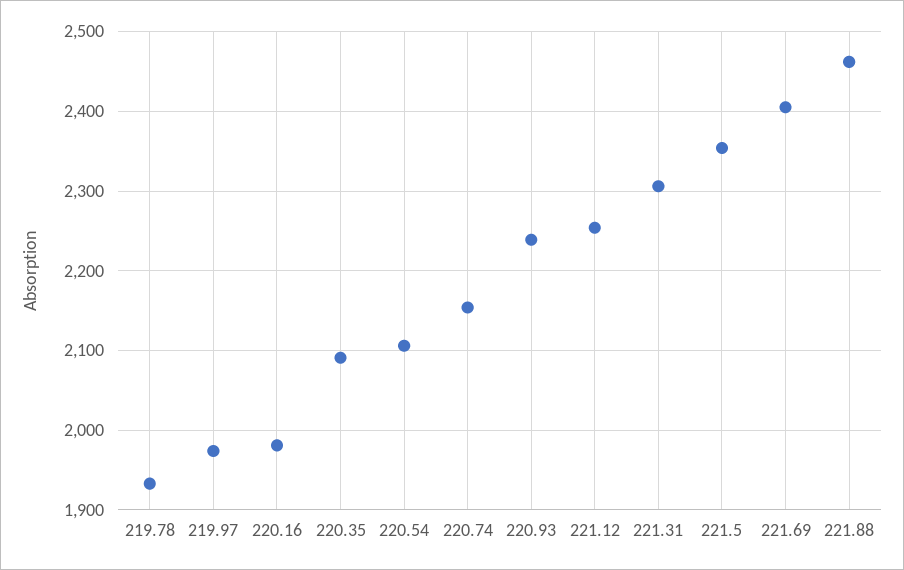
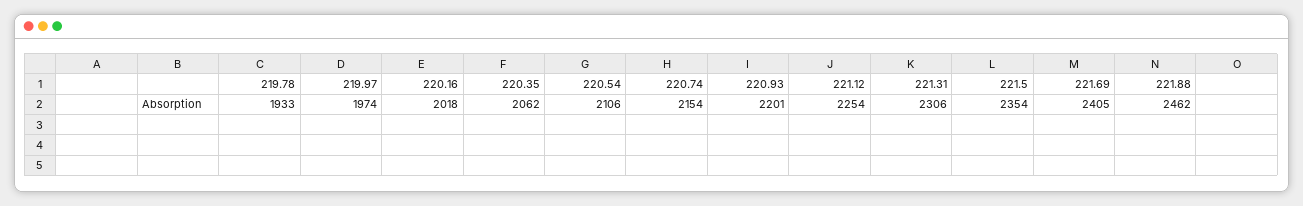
  {
    "219.78": 1933,
    "219.97": 1974,
-   "220.16": 1980,
+   "220.16": 2018,
-   "220.35": 2090,
+   "220.35": 2062,
    "220.54": 2106,
    "220.74": 2154,
-   "220.93": 2240,
+   "220.93": 2201,
    "221.12": 2254,
    "221.31": 2306,
    "221.5": 2354,
    "221.69": 2405,
    "221.88": 2462
  }

